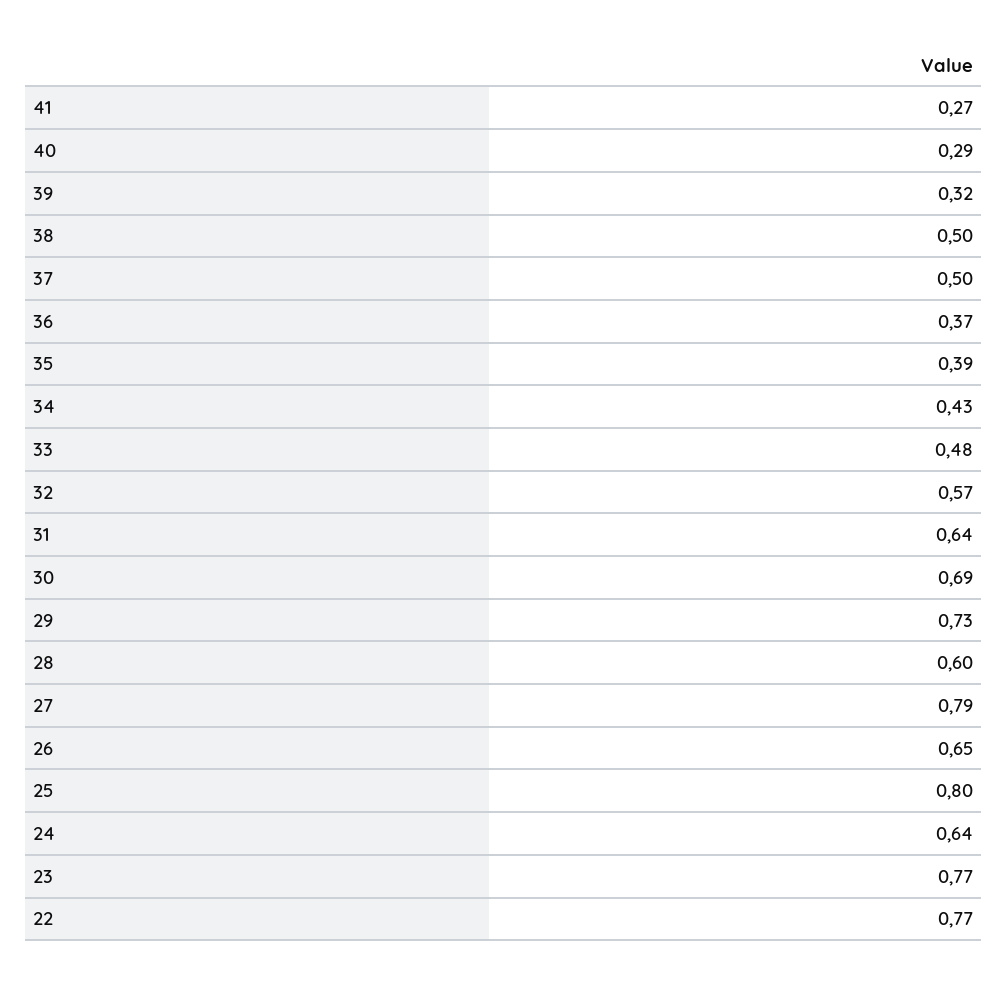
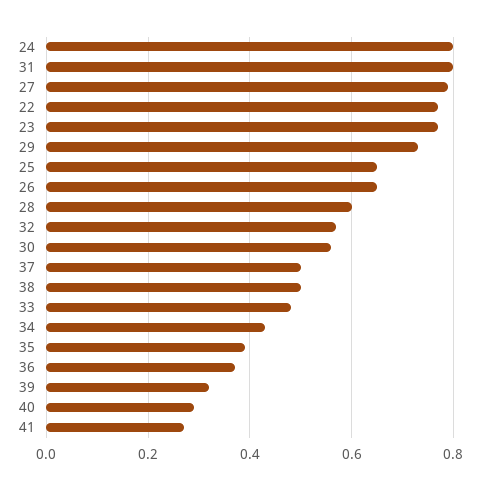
  {
    "41": 0.27,
    "40": 0.29,
    "39": 0.32,
    "38": 0.5,
    "37": 0.5,
    "36": 0.37,
    "35": 0.39,
    "34": 0.43,
    "33": 0.48,
    "32": 0.57,
-   "31": 0.64,
+   "31": 0.8,
-   "30": 0.69,
+   "30": 0.55,
    "29": 0.73,
    "28": 0.6,
    "27": 0.79,
    "26": 0.65,
-   "25": 0.8,
+   "25": 0.65,
-   "24": 0.64,
+   "24": 0.8,
    "23": 0.77,
    "22": 0.77
  }

